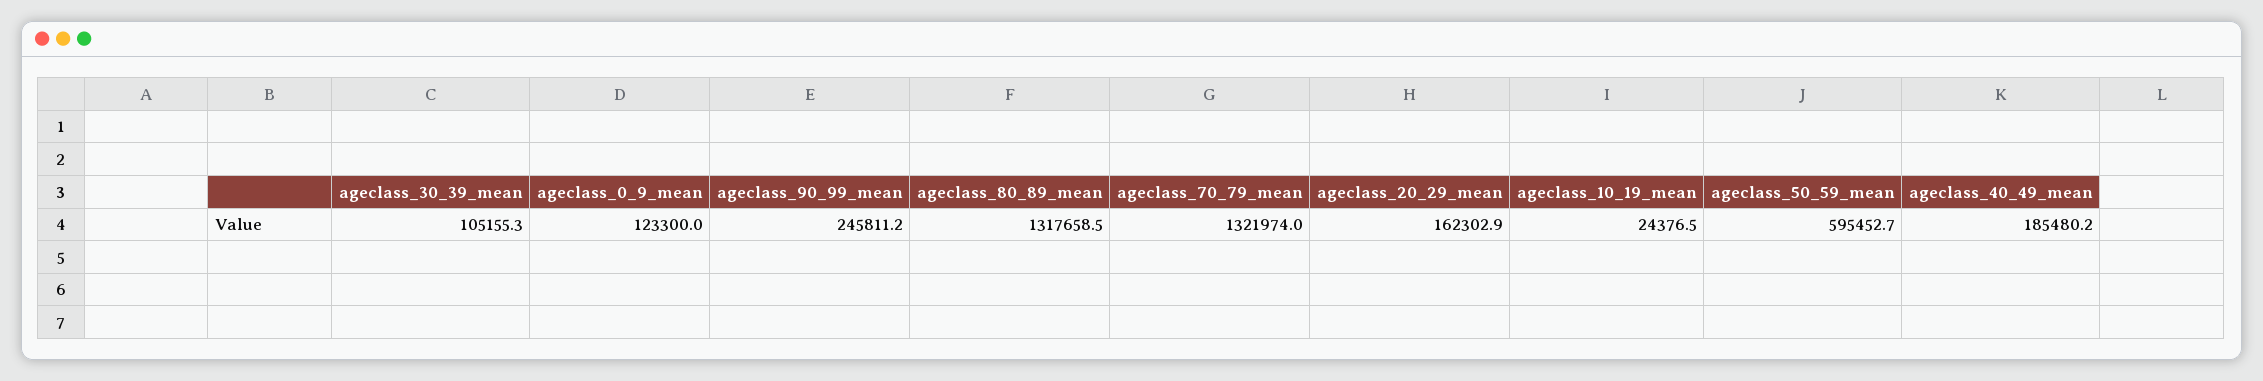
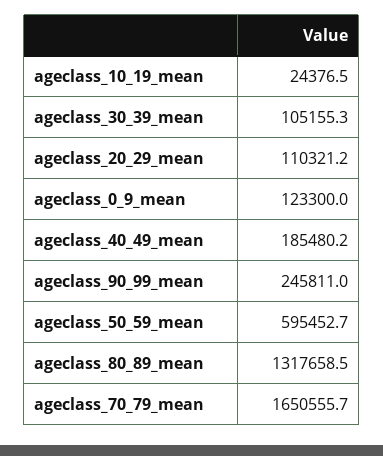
  {
    "ageclass_30_39_mean": 105155.3,
    "ageclass_0_9_mean": 123300,
-   "ageclass_90_99_mean": 245811.2,
+   "ageclass_90_99_mean": 245811,
    "ageclass_80_89_mean": 1317658.5,
-   "ageclass_70_79_mean": 1321974,
+   "ageclass_70_79_mean": 1650555.7,
-   "ageclass_20_29_mean": 162302.9,
+   "ageclass_20_29_mean": 110321.2,
    "ageclass_10_19_mean": 24376.5,
    "ageclass_50_59_mean": 595452.7,
    "ageclass_40_49_mean": 185480.2
  }

